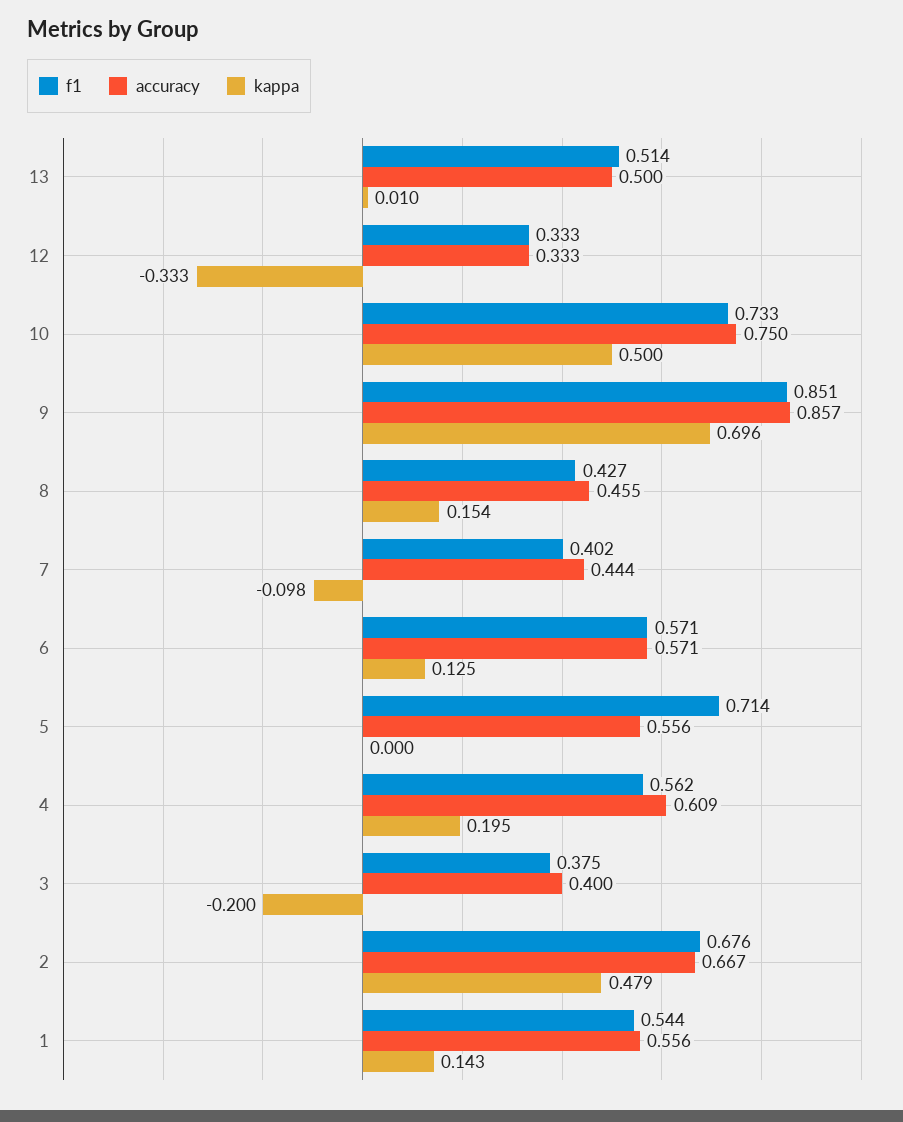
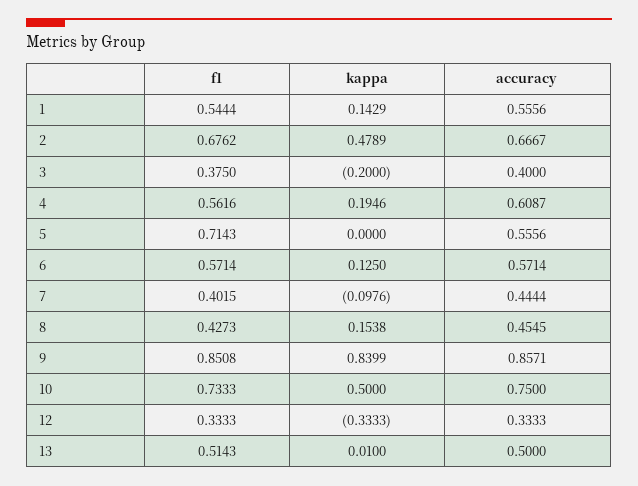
  {
    "f1": {
      "13": 0.5143,
      "12": 0.3333,
      "10": 0.7333,
      "9": 0.8508,
      "8": 0.4273,
      "7": 0.4015,
      "6": 0.5714,
      "5": 0.7143,
      "4": 0.5616,
      "3": 0.375,
      "2": 0.6762,
      "1": 0.5444
    },
    "accuracy": {
      "13": 0.5,
      "12": 0.3333,
      "10": 0.75,
      "9": 0.8571,
      "8": 0.4545,
      "7": 0.4444,
      "6": 0.5714,
      "5": 0.5556,
      "4": 0.6087,
      "3": 0.4,
      "2": 0.6667,
      "1": 0.5556
    },
    "kappa": {
      "13": 0.01,
      "12": -0.3333,
      "10": 0.5,
-     "9": 0.696,
+     "9": 0.8399,
      "8": 0.1538,
      "7": -0.0976,
      "6": 0.125,
      "5": 0,
      "4": 0.1946,
      "3": -0.2,
      "2": 0.4789,
      "1": 0.1429
    }
  }

